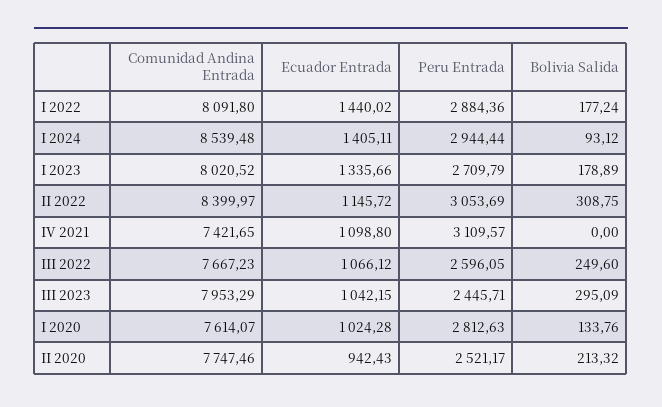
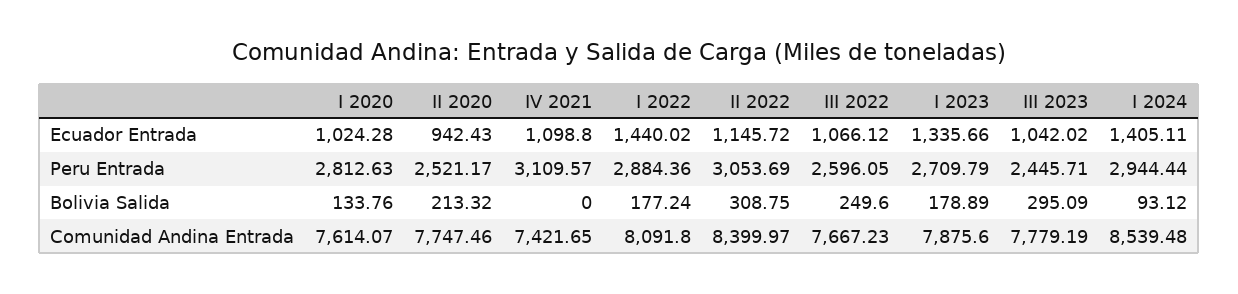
  {
    "Comunidad Andina Entrada": {
      "I 2022": 8091.8,
      "I 2024": 8539.48,
-     "I 2023": 8020.52,
+     "I 2023": 7875.6,
      "II 2022": 8399.97,
      "IV 2021": 7421.65,
      "III 2022": 7667.23,
-     "III 2023": 7953.29,
+     "III 2023": 7779.19,
      "I 2020": 7614.07,
      "II 2020": 7747.46
    },
    "Ecuador Entrada": {
      "I 2022": 1440.02,
      "I 2024": 1405.11,
      "I 2023": 1335.66,
      "II 2022": 1145.72,
      "IV 2021": 1098.8,
      "III 2022": 1066.12,
-     "III 2023": 1042.15,
+     "III 2023": 1042.02,
      "I 2020": 1024.28,
      "II 2020": 942.43
    },
    "Peru Entrada": {
      "I 2022": 2884.36,
      "I 2024": 2944.44,
      "I 2023": 2709.79,
      "II 2022": 3053.69,
      "IV 2021": 3109.57,
      "III 2022": 2596.05,
      "III 2023": 2445.71,
      "I 2020": 2812.63,
      "II 2020": 2521.17
    },
    "Bolivia Salida": {
      "I 2022": 177.24,
      "I 2024": 93.12,
      "I 2023": 178.89,
      "II 2022": 308.75,
      "IV 2021": 0,
      "III 2022": 249.6,
      "III 2023": 295.09,
      "I 2020": 133.76,
      "II 2020": 213.32
    }
  }

